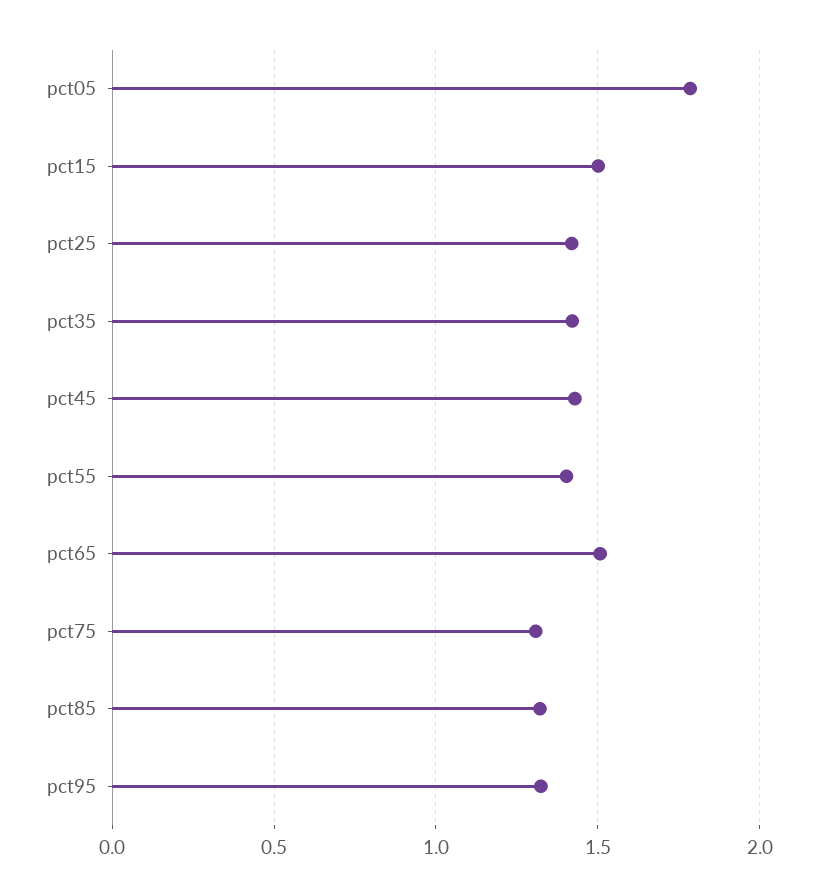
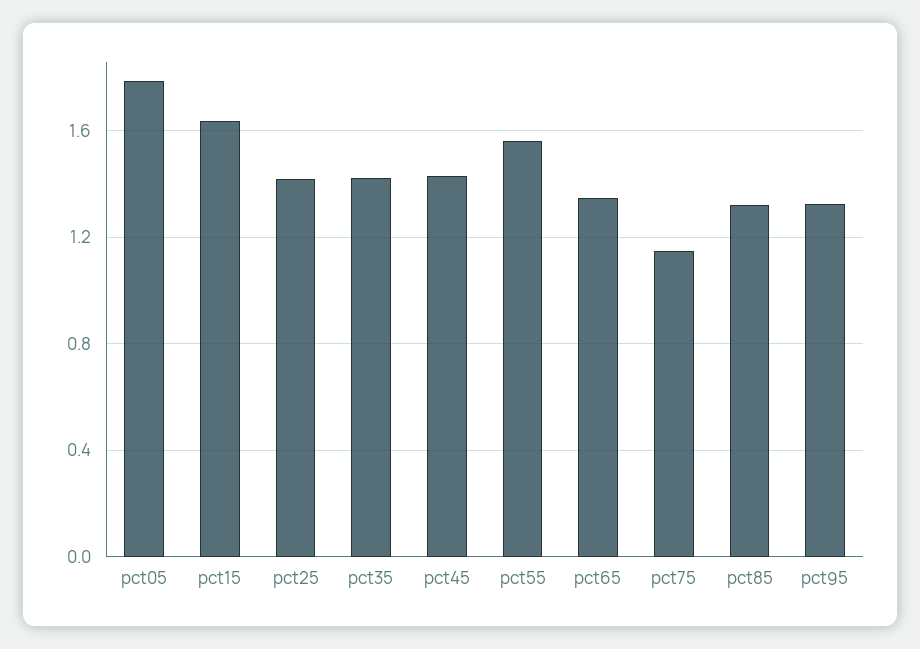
  {
    "pct05": 1.8,
-   "pct15": 1.5,
+   "pct15": 1.65,
    "pct25": 1.4,
    "pct35": 1.4,
    "pct45": 1.45,
-   "pct55": 1.4,
+   "pct55": 1.55,
-   "pct65": 1.5,
+   "pct65": 1.35,
-   "pct75": 1.3,
+   "pct75": 1.15,
    "pct85": 1.3,
    "pct95": 1.3
  }

